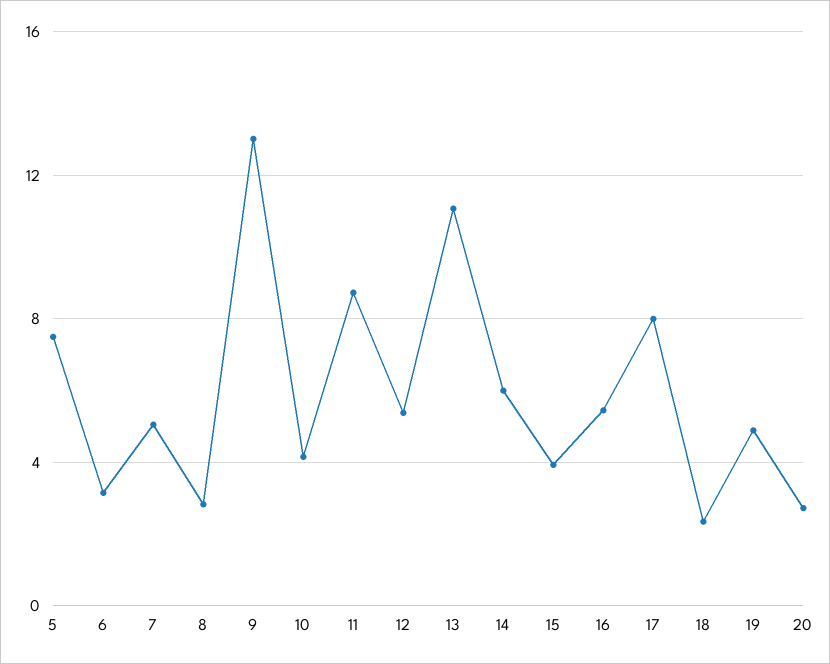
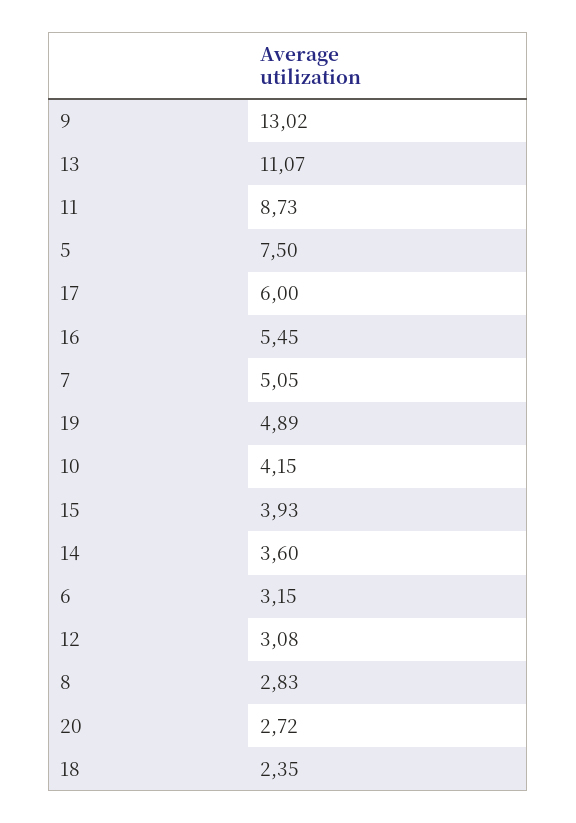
  {
    "5": 7.5,
    "6": 3.15,
    "7": 5.05,
    "8": 2.83,
    "9": 13.02,
    "10": 4.15,
    "11": 8.73,
-   "12": 5.5,
+   "12": 3.08,
    "13": 11.07,
-   "14": 6,
+   "14": 3.6,
    "15": 3.93,
    "16": 5.45,
-   "17": 8,
+   "17": 6,
    "18": 2.35,
    "19": 4.89,
    "20": 2.72
  }

